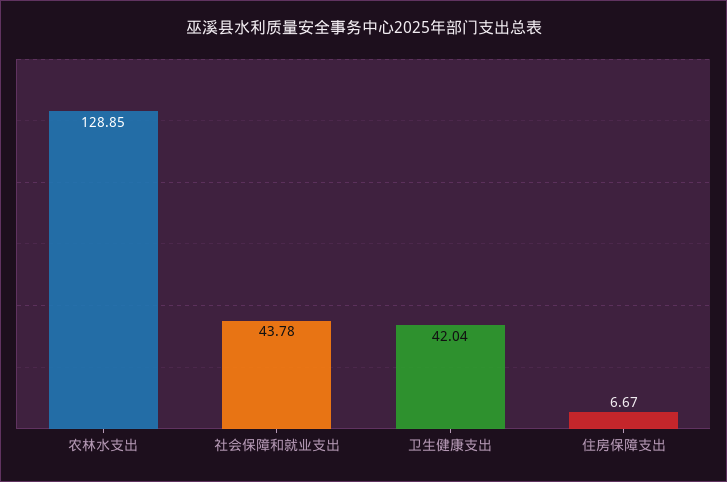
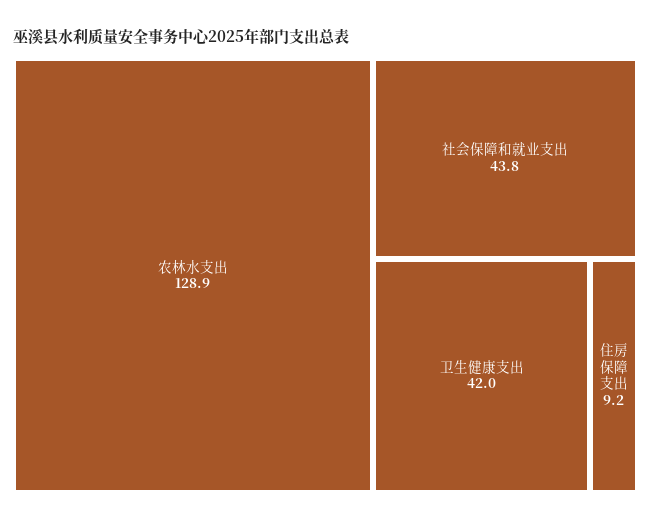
  {
    "农林水支出": 128.85,
    "社会保障和就业支出": 43.78,
    "卫生健康支出": 42.04,
-   "住房保障支出": 6.67
+   "住房保障支出": 9.2
  }

